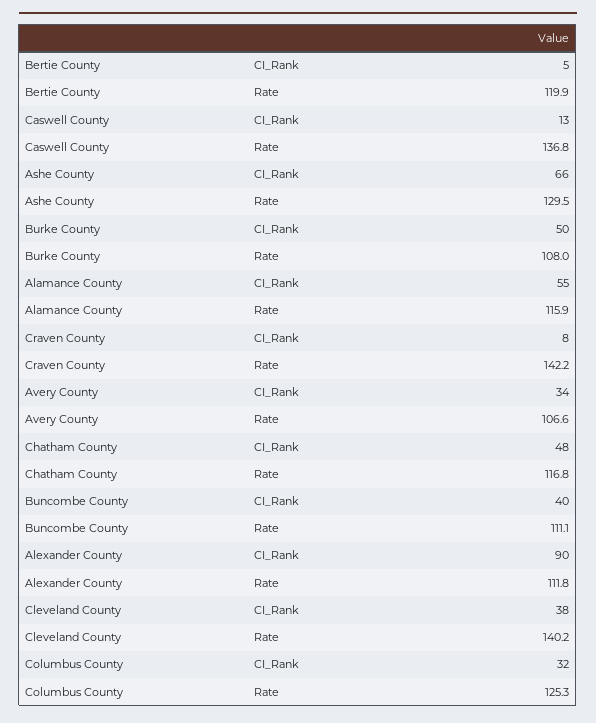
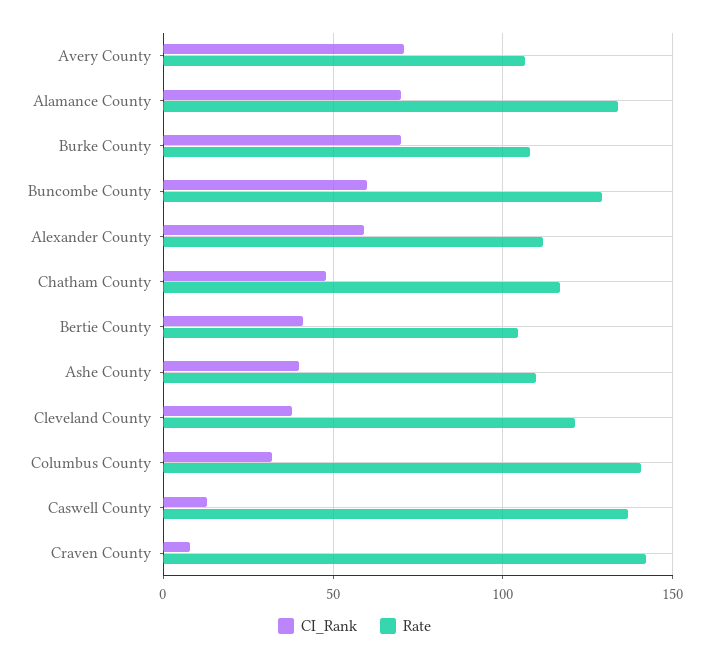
  {
    "CI_Rank": {
-     "Bertie County": 5,
+     "Bertie County": 40,
      "Caswell County": 13,
-     "Ashe County": 66,
+     "Ashe County": 40,
-     "Burke County": 50,
+     "Burke County": 70,
-     "Alamance County": 55,
+     "Alamance County": 70,
      "Craven County": 8,
-     "Avery County": 34,
+     "Avery County": 70,
      "Chatham County": 48,
-     "Buncombe County": 40,
+     "Buncombe County": 60,
-     "Alexander County": 90,
+     "Alexander County": 60,
      "Cleveland County": 38,
      "Columbus County": 32
    },
    "Rate": {
-     "Bertie County": 119.9,
+     "Bertie County": 105,
      "Caswell County": 136.8,
-     "Ashe County": 129.5,
+     "Ashe County": 110,
      "Burke County": 108,
-     "Alamance County": 115.9,
+     "Alamance County": 135,
      "Craven County": 142.2,
      "Avery County": 106.6,
      "Chatham County": 116.8,
-     "Buncombe County": 111.1,
+     "Buncombe County": 130,
      "Alexander County": 111.8,
-     "Cleveland County": 140.2,
+     "Cleveland County": 120,
-     "Columbus County": 125.3
+     "Columbus County": 140
    }
  }

